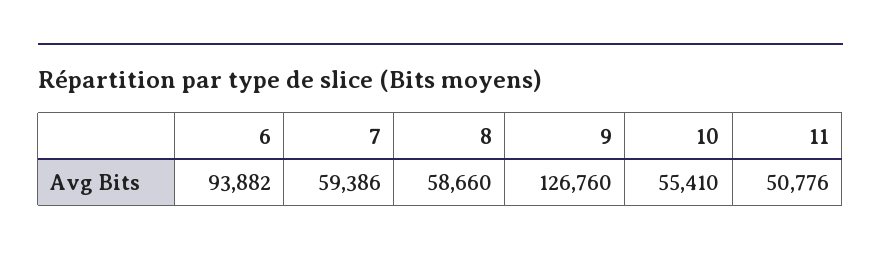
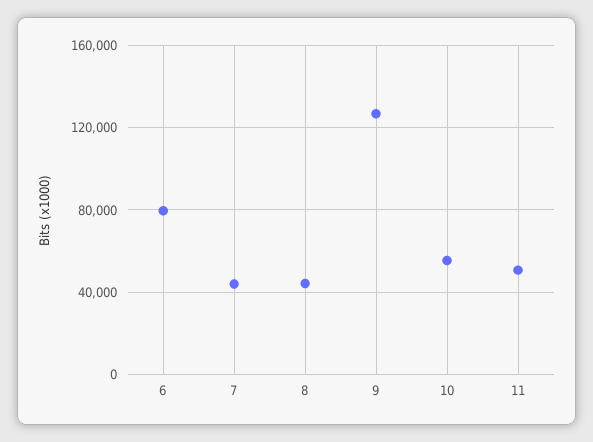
  {
-   "6": 93882,
+   "6": 80000,
-   "7": 59386,
+   "7": 45000,
-   "8": 58660,
+   "8": 45000,
    "9": 126760,
    "10": 55410,
    "11": 50776
  }

